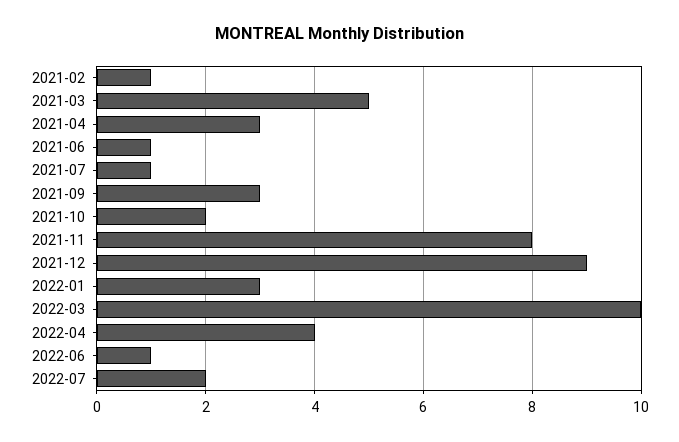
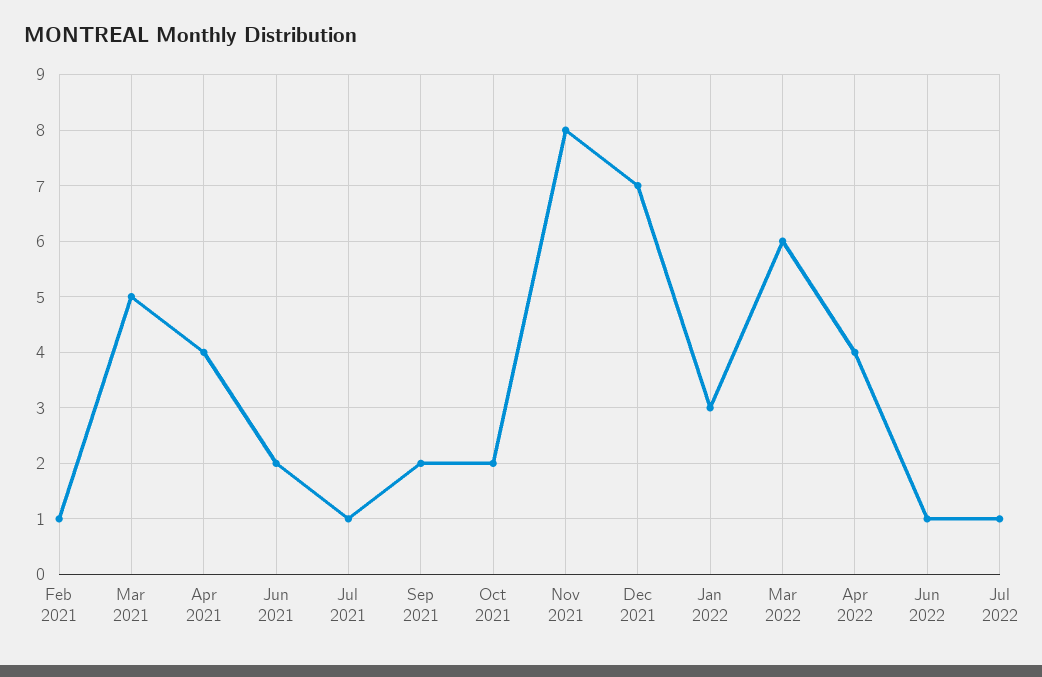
  {
    "2021-02": 1,
    "2021-03": 5,
-   "2021-04": 3,
+   "2021-04": 4,
-   "2021-06": 1,
+   "2021-06": 2,
    "2021-07": 1,
-   "2021-09": 3,
+   "2021-09": 2,
    "2021-10": 2,
    "2021-11": 8,
-   "2021-12": 9,
+   "2021-12": 7,
    "2022-01": 3,
-   "2022-03": 10,
+   "2022-03": 6,
    "2022-04": 4,
    "2022-06": 1,
-   "2022-07": 2
+   "2022-07": 1
  }

